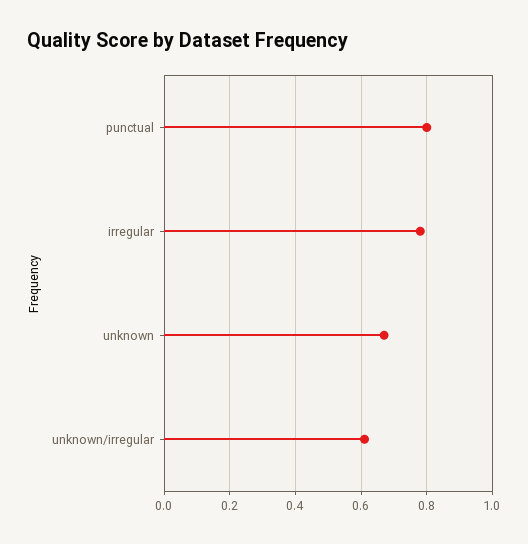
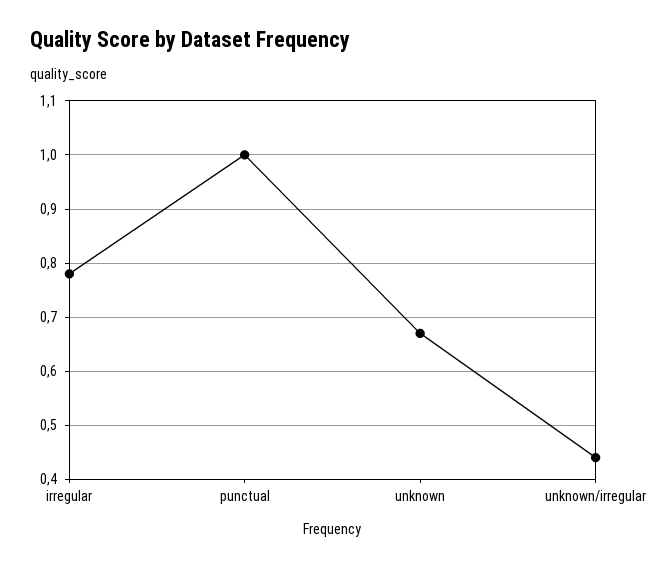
  {
-   "punctual": 0.8,
+   "punctual": 1,
    "irregular": 0.8,
    "unknown": 0.65,
-   "unknown/irregular": 0.6
+   "unknown/irregular": 0.45
  }

